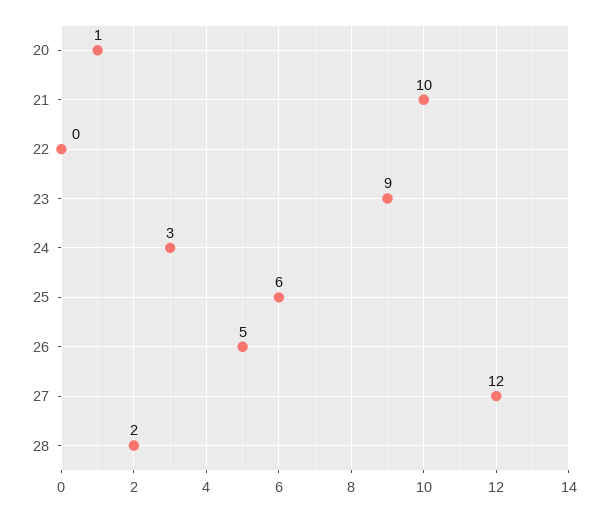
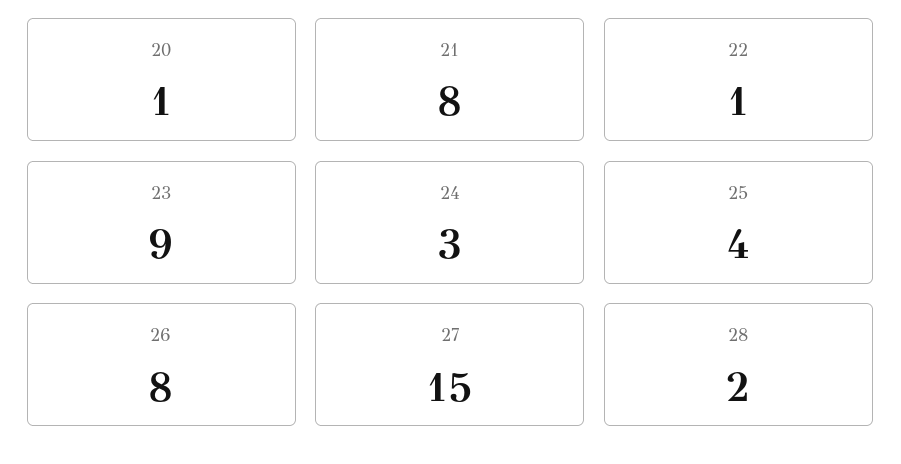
  {
    "20": 1,
-   "21": 10,
+   "21": 8,
-   "22": 0,
+   "22": 1,
    "23": 9,
    "24": 3,
-   "25": 6,
+   "25": 4,
-   "26": 5,
+   "26": 8,
-   "27": 12,
+   "27": 15,
    "28": 2
  }

